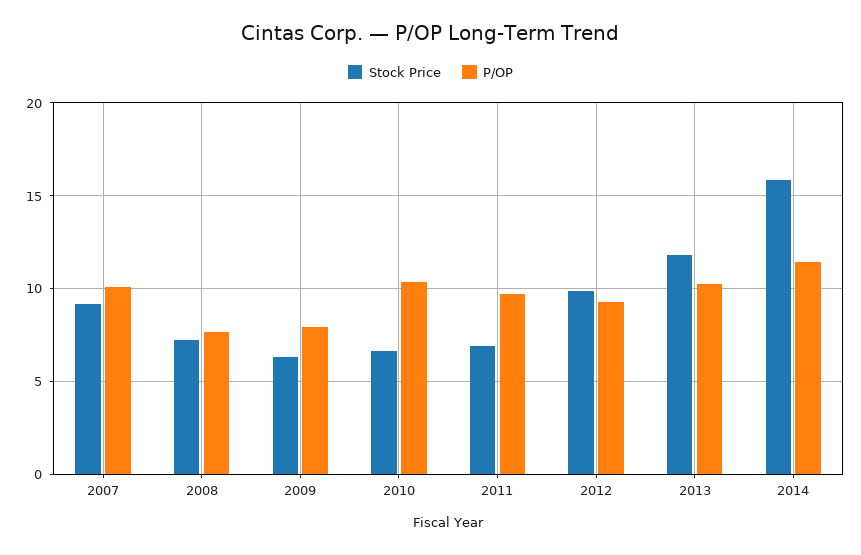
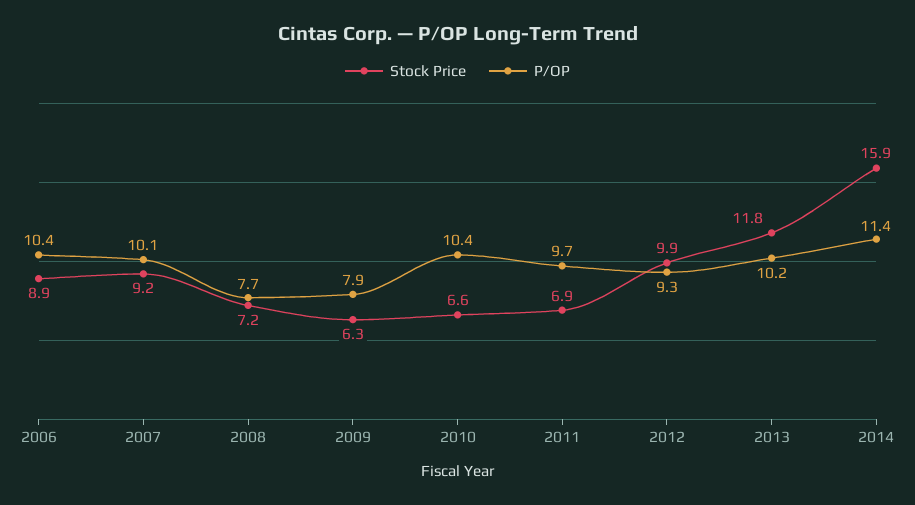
  {
    "Stock Price": {
      "2007": 9.2,
      "2008": 7.2,
      "2009": 6.3,
      "2010": 6.6,
      "2011": 6.9,
      "2012": 9.9,
      "2013": 11.8,
-     "2014": 15.9
+     "2014": 15.9,
+     "2006": 8.9
    },
    "P/OP": {
      "2007": 10.1,
      "2008": 7.7,
      "2009": 7.9,
      "2010": 10.4,
      "2011": 9.7,
      "2012": 9.3,
      "2013": 10.2,
-     "2014": 11.4
+     "2014": 11.4,
+     "2006": 10.4
    }
  }

